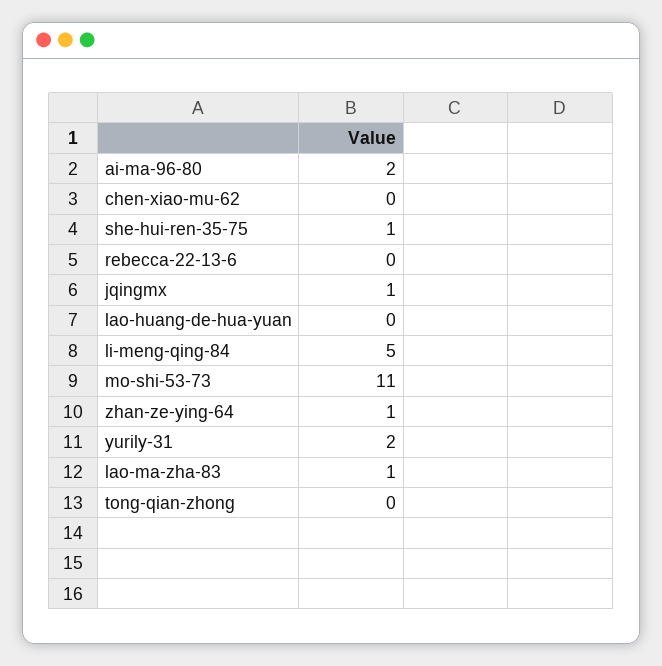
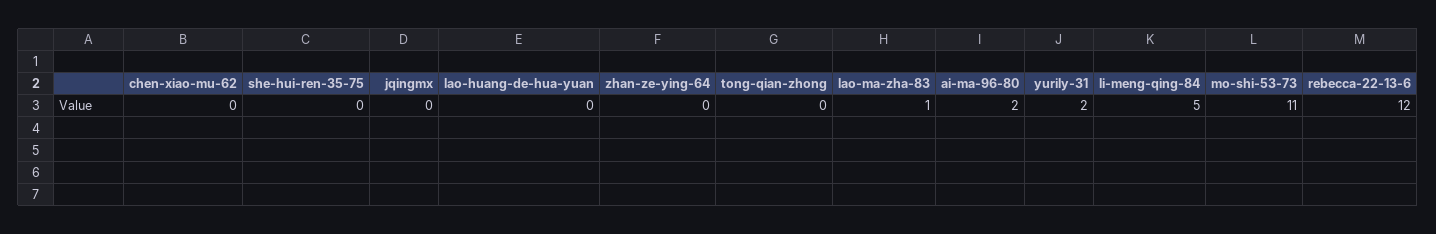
  {
    "ai-ma-96-80": 2,
    "chen-xiao-mu-62": 0,
-   "she-hui-ren-35-75": 1,
+   "she-hui-ren-35-75": 0,
-   "rebecca-22-13-6": 0,
+   "rebecca-22-13-6": 12,
-   "jqingmx": 1,
+   "jqingmx": 0,
    "lao-huang-de-hua-yuan": 0,
    "li-meng-qing-84": 5,
    "mo-shi-53-73": 11,
-   "zhan-ze-ying-64": 1,
+   "zhan-ze-ying-64": 0,
    "yurily-31": 2,
    "lao-ma-zha-83": 1,
    "tong-qian-zhong": 0
  }

